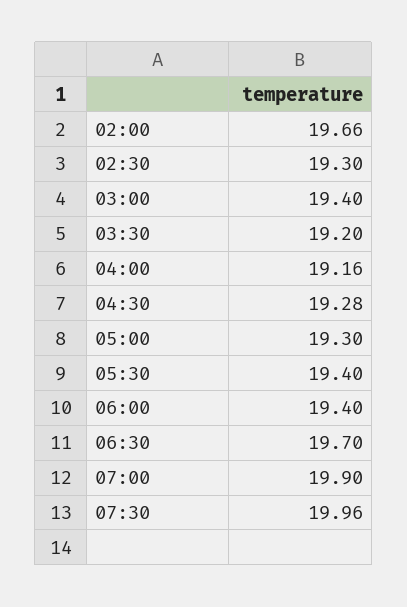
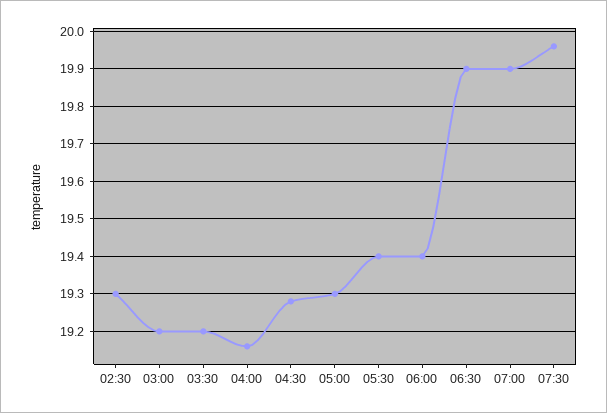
  {
-   "02:00": 19.66,
    "02:30": 19.3,
-   "03:00": 19.4,
+   "03:00": 19.2,
    "03:30": 19.2,
    "04:00": 19.16,
    "04:30": 19.28,
    "05:00": 19.3,
    "05:30": 19.4,
    "06:00": 19.4,
-   "06:30": 19.7,
+   "06:30": 19.9,
    "07:00": 19.9,
    "07:30": 19.96
  }

